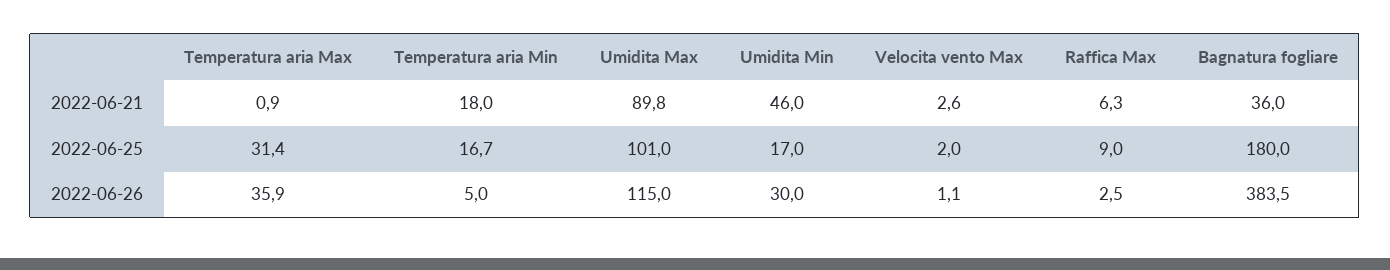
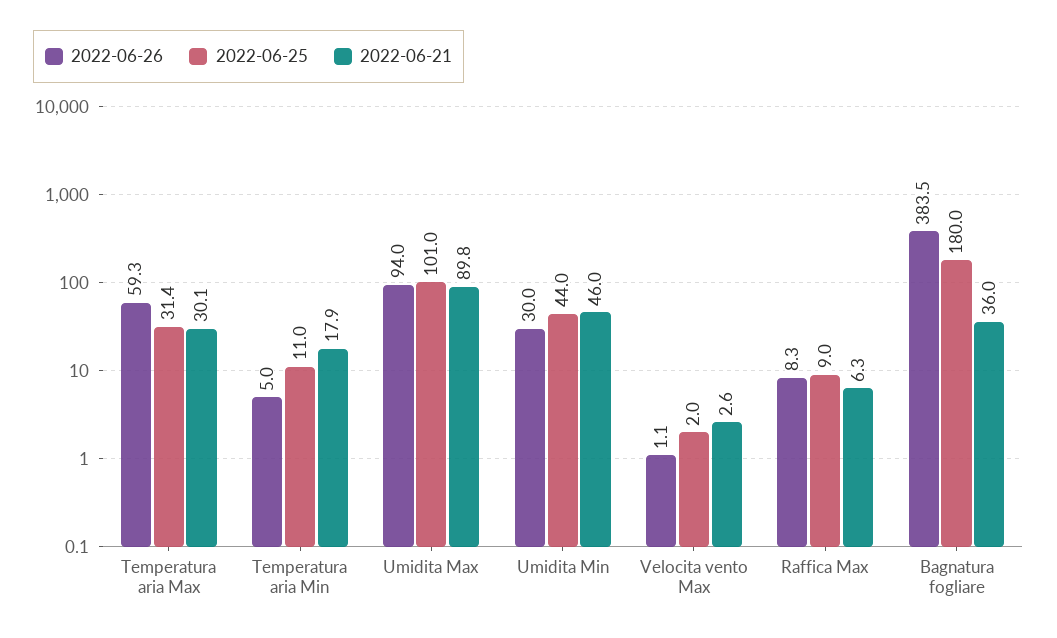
  {
    "2022-06-21": {
-     "Temperatura aria Max": 0.9,
+     "Temperatura aria Max": 30.1,
-     "Temperatura aria Min": 18,
+     "Temperatura aria Min": 17.9,
      "Umidita Max": 89.8,
      "Umidita Min": 46,
      "Velocita vento Max": 2.6,
      "Raffica Max": 6.3,
      "Bagnatura fogliare": 36
    },
    "2022-06-25": {
      "Temperatura aria Max": 31.4,
-     "Temperatura aria Min": 16.7,
+     "Temperatura aria Min": 11,
      "Umidita Max": 101,
-     "Umidita Min": 17,
+     "Umidita Min": 44,
      "Velocita vento Max": 2,
      "Raffica Max": 9,
      "Bagnatura fogliare": 180
    },
    "2022-06-26": {
-     "Temperatura aria Max": 35.9,
+     "Temperatura aria Max": 59.3,
      "Temperatura aria Min": 5,
-     "Umidita Max": 115,
+     "Umidita Max": 94,
      "Umidita Min": 30,
      "Velocita vento Max": 1.1,
-     "Raffica Max": 2.5,
+     "Raffica Max": 8.3,
      "Bagnatura fogliare": 383.5
    }
  }

